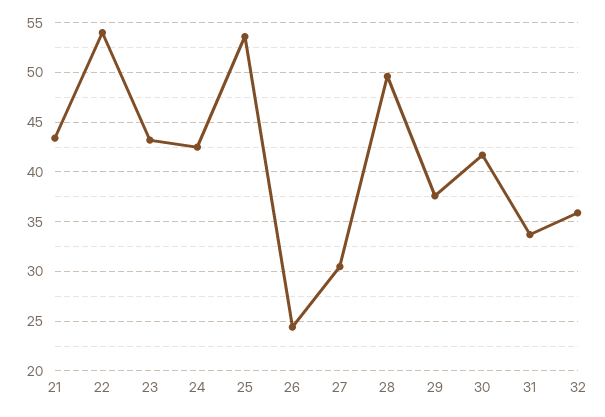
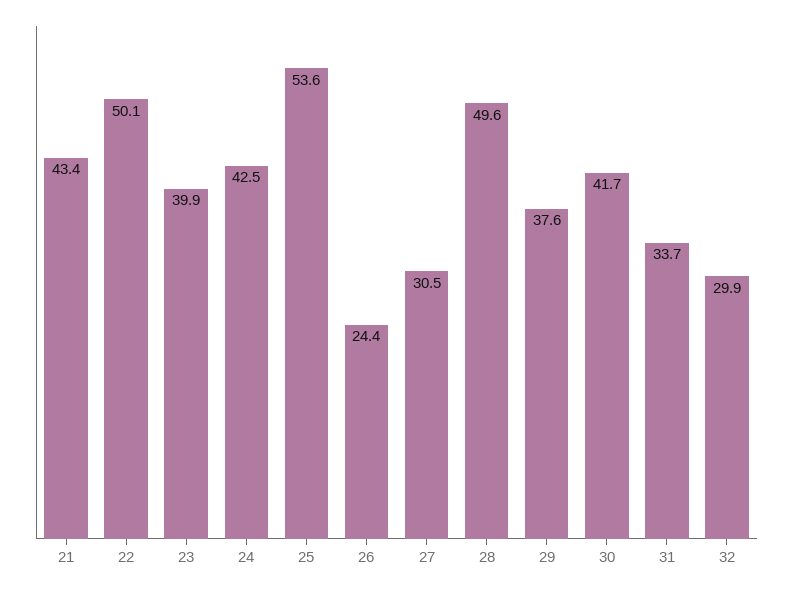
  {
    "21": 43.4,
-   "22": 54,
+   "22": 50.1,
-   "23": 43,
+   "23": 39.9,
    "24": 42.5,
    "25": 53.6,
    "26": 24.4,
    "27": 30.5,
    "28": 49.6,
    "29": 37.6,
    "30": 41.7,
    "31": 33.7,
-   "32": 36
+   "32": 29.9
  }

